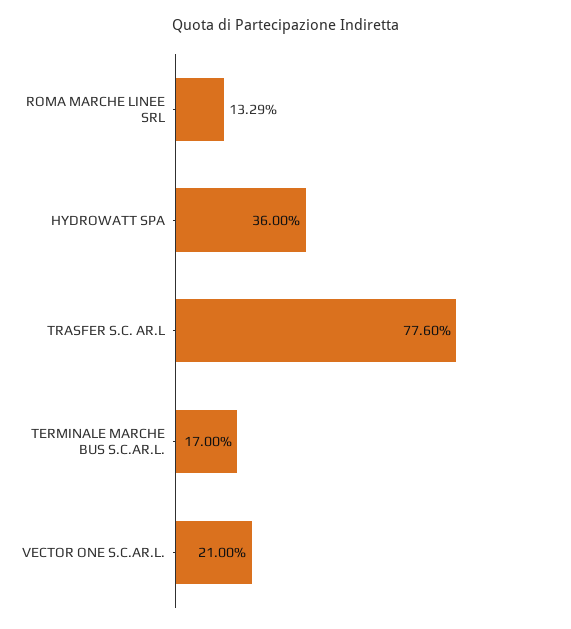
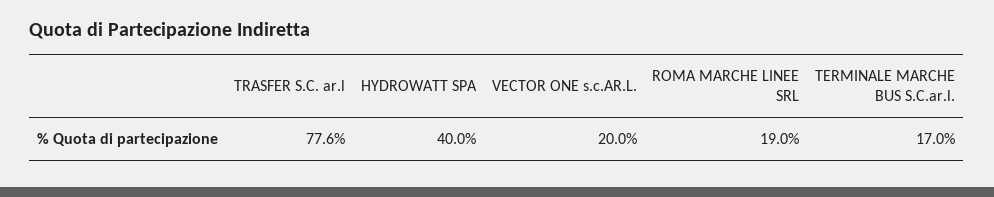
  {
-   "ROMA MARCHE LINEE SRL": 13.29,
+   "ROMA MARCHE LINEE SRL": 19,
-   "HYDROWATT SPA": 36,
+   "HYDROWATT SPA": 40,
    "TRASFER S.C. AR.L": 77.6,
    "TERMINALE MARCHE BUS S.C.AR.L.": 17,
-   "VECTOR ONE S.C.AR.L.": 21
+   "VECTOR ONE S.C.AR.L.": 20
  }

